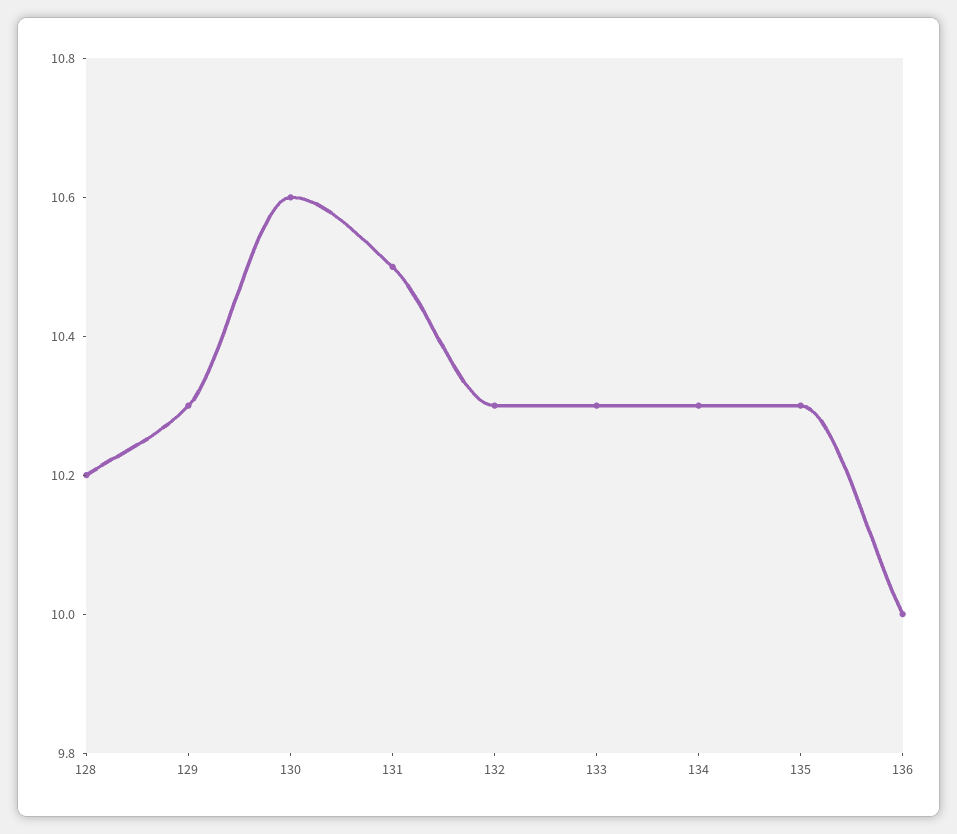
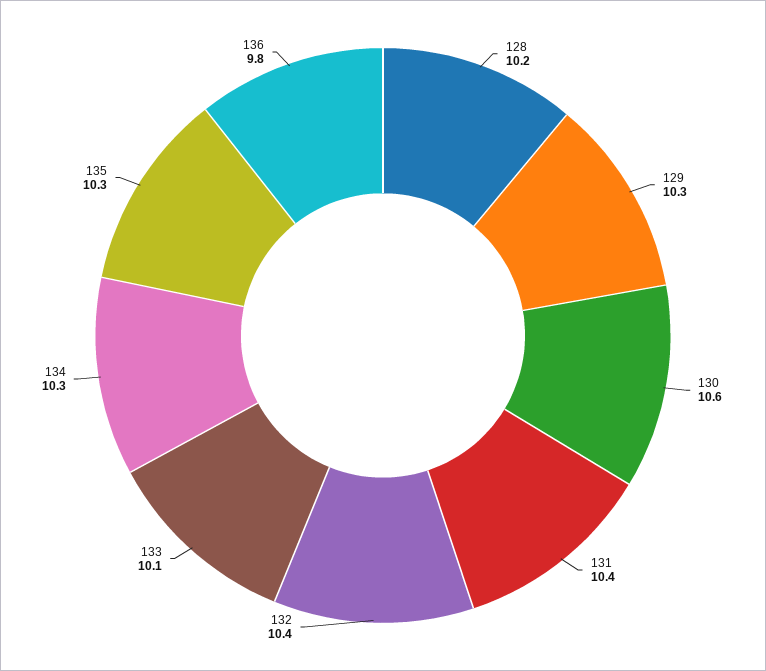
  {
    "128": 10.2,
    "129": 10.3,
    "130": 10.6,
-   "131": 10.5,
+   "131": 10.4,
-   "132": 10.3,
+   "132": 10.4,
-   "133": 10.3,
+   "133": 10.1,
    "134": 10.3,
    "135": 10.3,
-   "136": 10
+   "136": 9.8
  }

